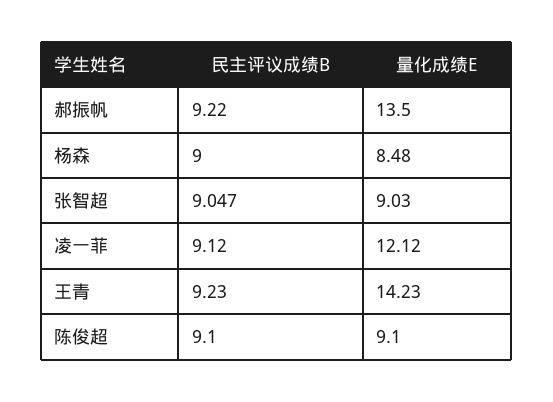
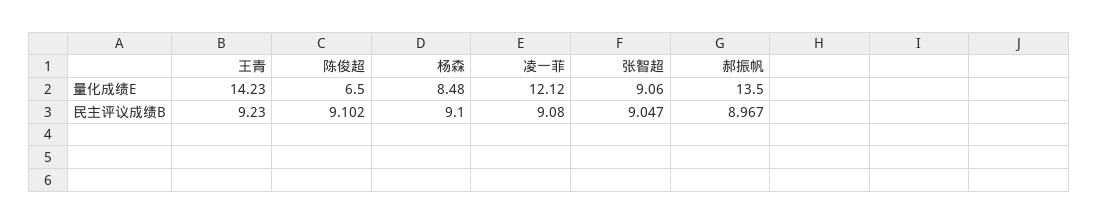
  {
    "民主评议成绩B": {
-     "郝振帆": 9.22,
+     "郝振帆": 8.967,
-     "杨森": 9,
+     "杨森": 9.1,
      "张智超": 9.047,
-     "凌一菲": 9.12,
+     "凌一菲": 9.08,
      "王青": 9.23,
-     "陈俊超": 9.1
+     "陈俊超": 9.102
    },
    "量化成绩E": {
      "郝振帆": 13.5,
      "杨森": 8.48,
-     "张智超": 9.03,
+     "张智超": 9.06,
      "凌一菲": 12.12,
      "王青": 14.23,
-     "陈俊超": 9.1
+     "陈俊超": 6.5
    }
  }

